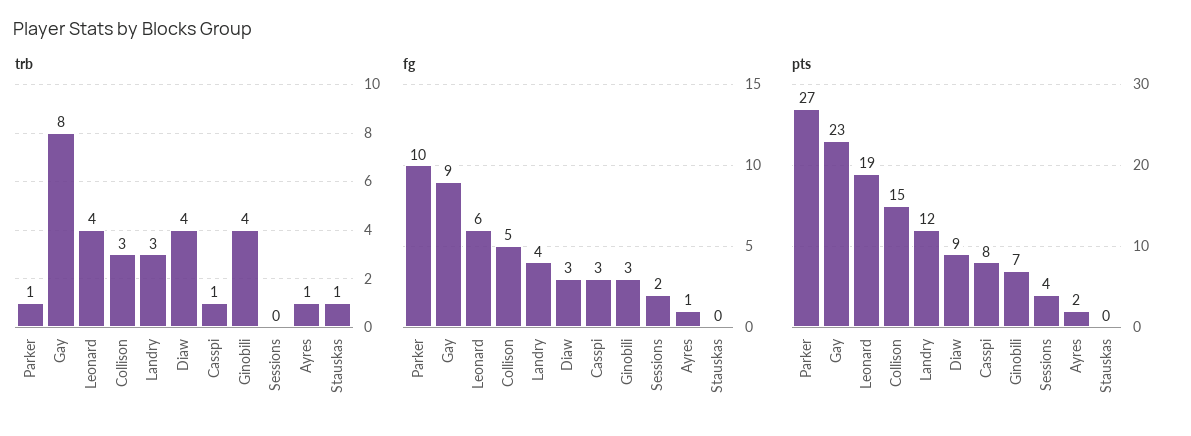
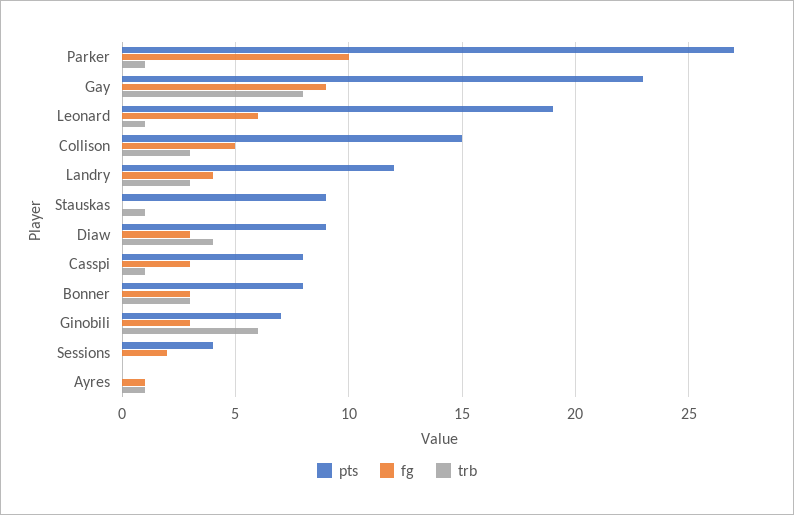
  {
    "trb": {
      "Parker": 1,
      "Gay": 8,
-     "Leonard": 4,
+     "Leonard": 1,
      "Collison": 3,
      "Landry": 3,
      "Diaw": 4,
      "Casspi": 1,
-     "Ginobili": 4,
+     "Ginobili": 6,
      "Sessions": 0,
      "Ayres": 1,
-     "Stauskas": 1
+     "Stauskas": 1,
+     "Bonner": 3
    },
    "fg": {
      "Parker": 10,
      "Gay": 9,
      "Leonard": 6,
      "Collison": 5,
      "Landry": 4,
      "Diaw": 3,
      "Casspi": 3,
      "Ginobili": 3,
      "Sessions": 2,
      "Ayres": 1,
-     "Stauskas": 0
+     "Stauskas": 0,
+     "Bonner": 3
    },
    "pts": {
      "Parker": 27,
      "Gay": 23,
      "Leonard": 19,
      "Collison": 15,
      "Landry": 12,
      "Diaw": 9,
      "Casspi": 8,
      "Ginobili": 7,
      "Sessions": 4,
-     "Ayres": 2,
+     "Ayres": 0,
-     "Stauskas": 0
+     "Stauskas": 9,
+     "Bonner": 8
    }
  }

